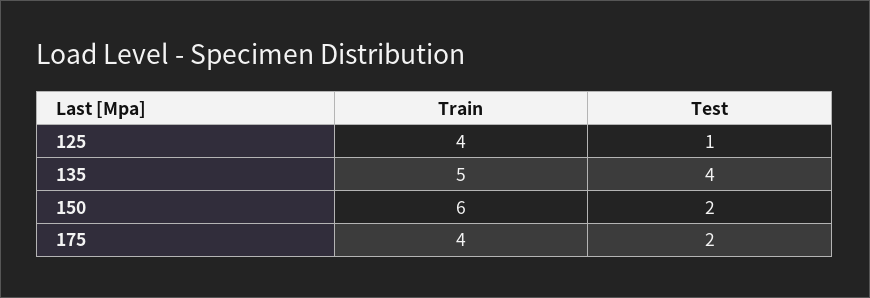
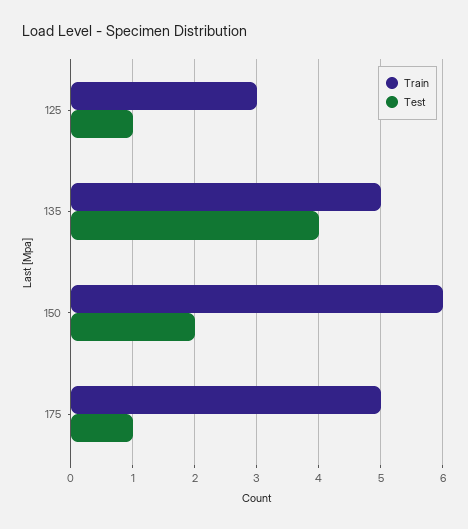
  {
    "Train": {
-     "125": 4,
+     "125": 3,
      "135": 5,
      "150": 6,
-     "175": 4
+     "175": 5
    },
    "Test": {
      "125": 1,
      "135": 4,
      "150": 2,
-     "175": 2
+     "175": 1
    }
  }

